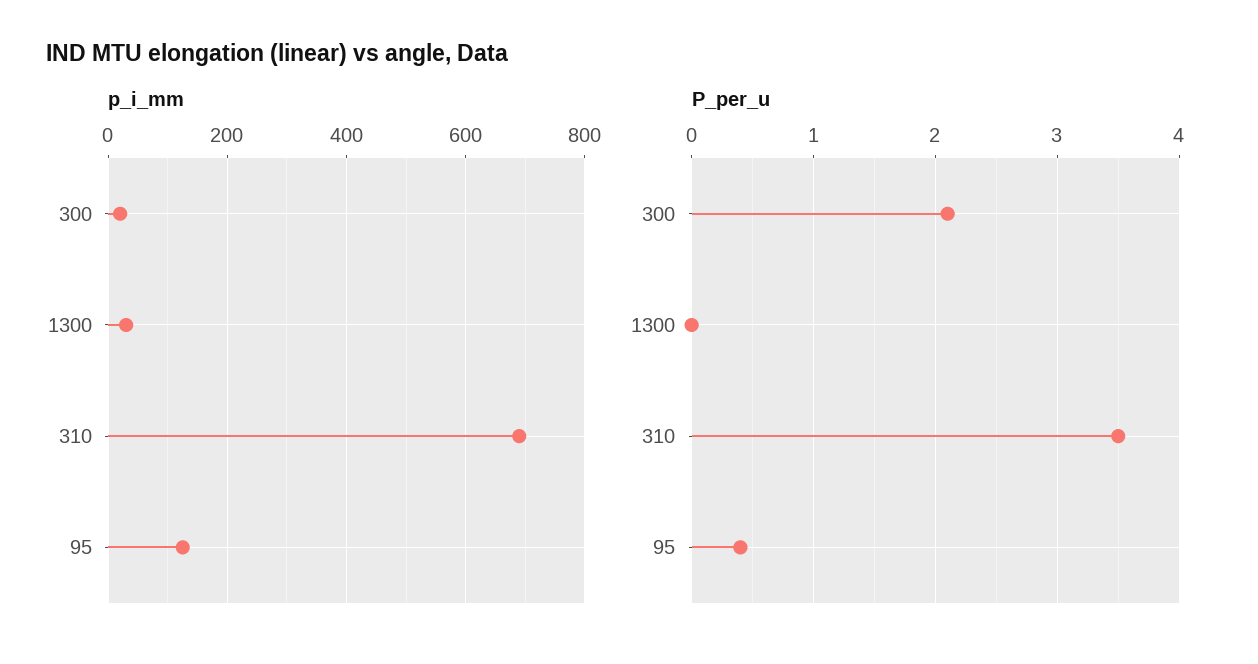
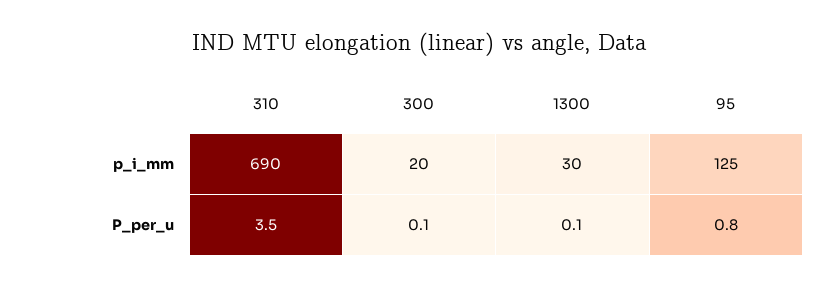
  {
    "p_i_mm": {
      "300": 20,
      "1300": 30,
      "310": 690,
      "95": 125
    },
    "P_per_u": {
-     "300": 2.1,
+     "300": 0.1,
-     "1300": 0,
+     "1300": 0.1,
      "310": 3.5,
-     "95": 0.4
+     "95": 0.8
    }
  }

